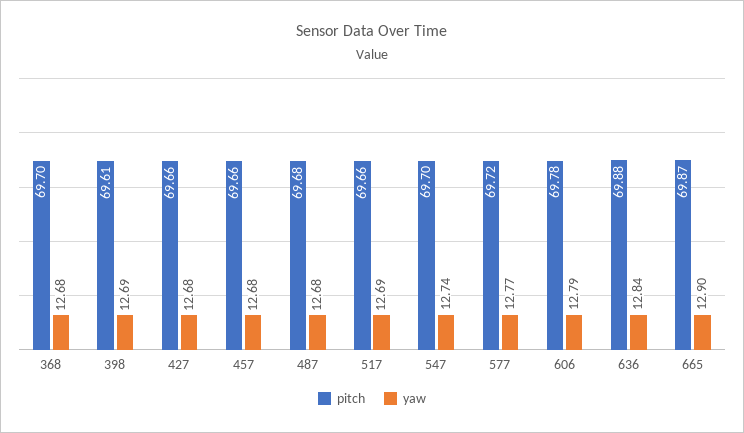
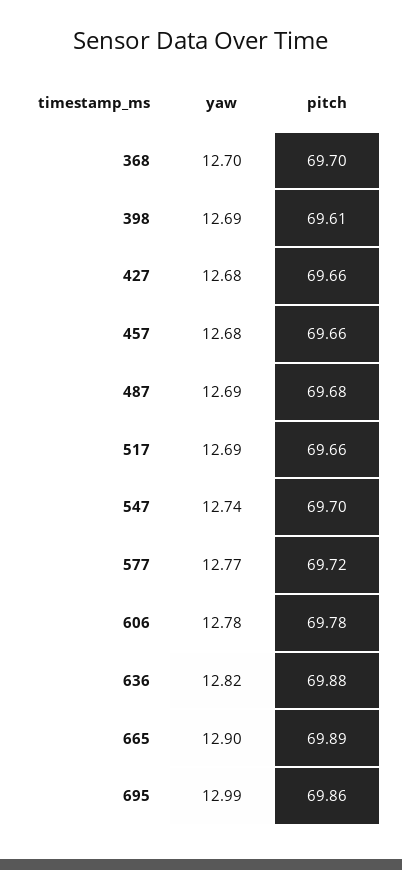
  {
    "pitch": {
      "368": 69.7,
      "398": 69.61,
      "427": 69.66,
      "457": 69.66,
      "487": 69.68,
      "517": 69.66,
      "547": 69.7,
      "577": 69.72,
      "606": 69.78,
      "636": 69.88,
-     "665": 69.87
+     "665": 69.89,
+     "695": 69.86
    },
    "yaw": {
-     "368": 12.68,
+     "368": 12.7,
      "398": 12.69,
      "427": 12.68,
      "457": 12.68,
-     "487": 12.68,
+     "487": 12.69,
      "517": 12.69,
      "547": 12.74,
      "577": 12.77,
-     "606": 12.79,
+     "606": 12.78,
-     "636": 12.84,
+     "636": 12.82,
-     "665": 12.9
+     "665": 12.9,
+     "695": 12.99
    }
  }

